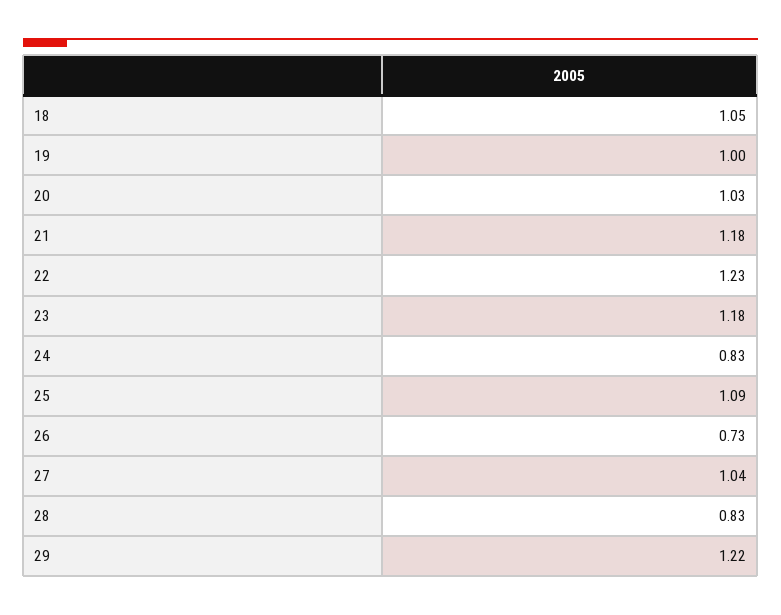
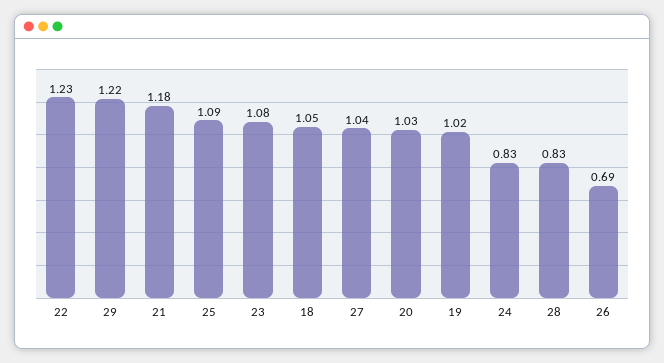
  {
    "18": 1.05,
-   "19": 1,
+   "19": 1.02,
    "20": 1.03,
    "21": 1.18,
    "22": 1.23,
-   "23": 1.18,
+   "23": 1.08,
    "24": 0.83,
    "25": 1.09,
-   "26": 0.73,
+   "26": 0.69,
    "27": 1.04,
    "28": 0.83,
    "29": 1.22
  }

